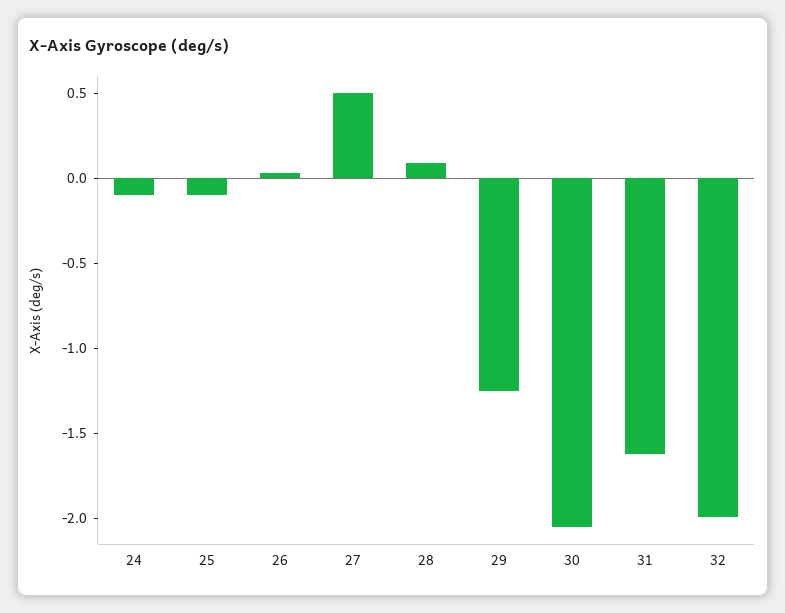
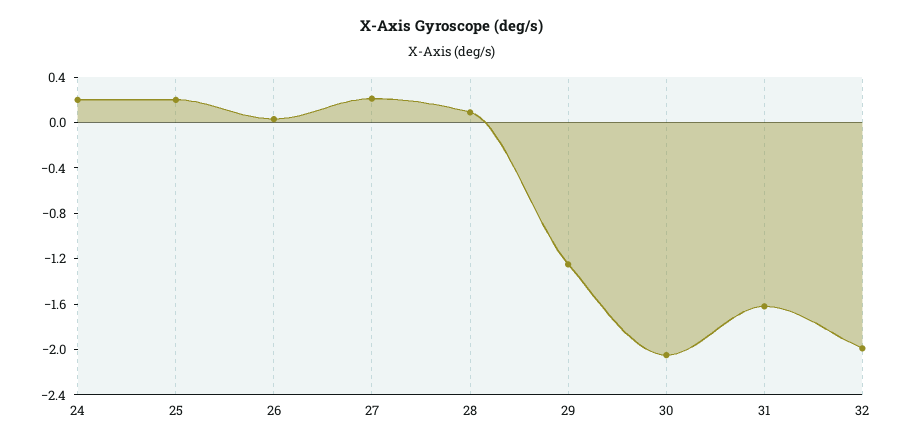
  {
-   "24": -0.1,
+   "24": 0.2,
-   "25": -0.1,
+   "25": 0.2,
    "26": 0,
-   "27": 0.5,
+   "27": 0.2,
    "28": 0.1,
    "29": -1.3,
    "30": -2.1,
    "31": -1.6,
    "32": -2
  }

